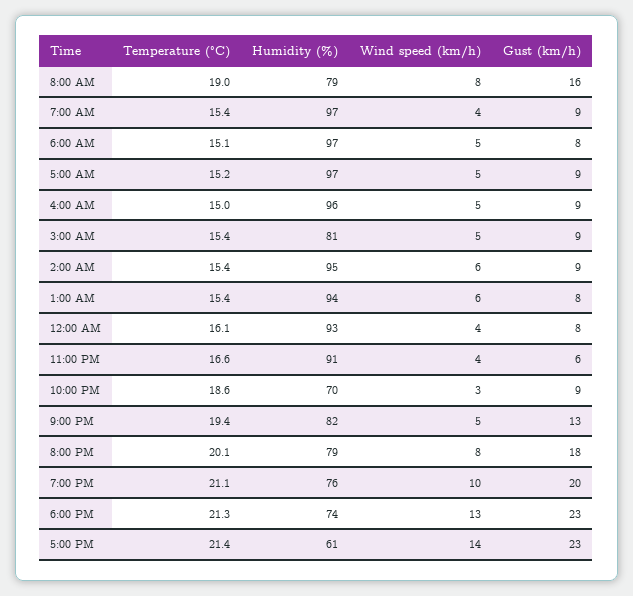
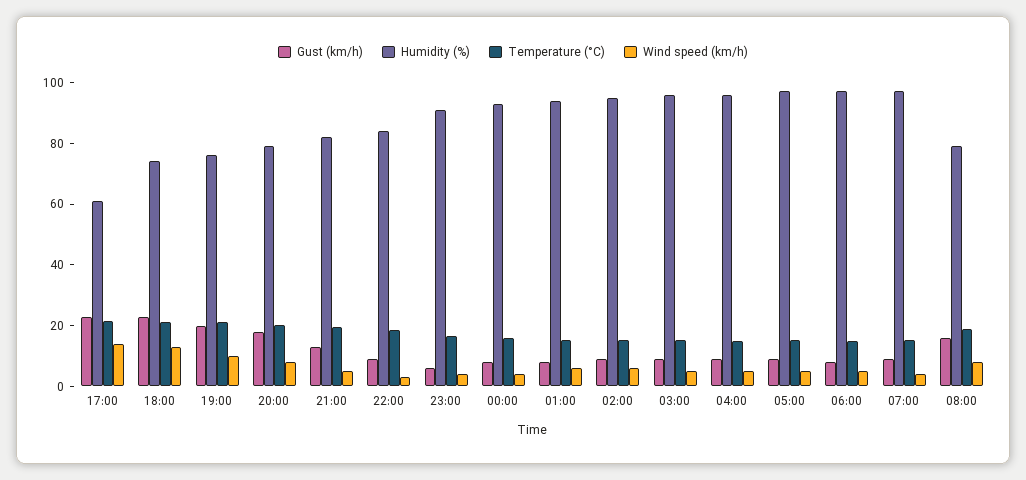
  {
    "Temperature (°C)": {
      "8:00 AM": 19,
      "7:00 AM": 15.4,
      "6:00 AM": 15.1,
      "5:00 AM": 15.2,
      "4:00 AM": 15,
      "3:00 AM": 15.4,
      "2:00 AM": 15.4,
      "1:00 AM": 15.4,
      "12:00 AM": 16.1,
      "11:00 PM": 16.6,
      "10:00 PM": 18.6,
      "9:00 PM": 19.4,
      "8:00 PM": 20.1,
      "7:00 PM": 21.1,
      "6:00 PM": 21.3,
      "5:00 PM": 21.4
    },
    "Humidity (%)": {
      "8:00 AM": 79,
      "7:00 AM": 97,
      "6:00 AM": 97,
      "5:00 AM": 97,
      "4:00 AM": 96,
-     "3:00 AM": 81,
+     "3:00 AM": 95,
      "2:00 AM": 95,
      "1:00 AM": 94,
      "12:00 AM": 93,
      "11:00 PM": 91,
-     "10:00 PM": 70,
+     "10:00 PM": 85,
      "9:00 PM": 82,
      "8:00 PM": 79,
      "7:00 PM": 76,
      "6:00 PM": 74,
      "5:00 PM": 61
    },
    "Wind speed (km/h)": {
      "8:00 AM": 8,
      "7:00 AM": 4,
      "6:00 AM": 5,
      "5:00 AM": 5,
      "4:00 AM": 5,
      "3:00 AM": 5,
      "2:00 AM": 6,
      "1:00 AM": 6,
      "12:00 AM": 4,
      "11:00 PM": 4,
      "10:00 PM": 3,
      "9:00 PM": 5,
      "8:00 PM": 8,
      "7:00 PM": 10,
      "6:00 PM": 13,
      "5:00 PM": 14
    },
    "Gust (km/h)": {
      "8:00 AM": 16,
      "7:00 AM": 9,
      "6:00 AM": 8,
      "5:00 AM": 9,
      "4:00 AM": 9,
      "3:00 AM": 9,
      "2:00 AM": 9,
      "1:00 AM": 8,
      "12:00 AM": 8,
      "11:00 PM": 6,
      "10:00 PM": 9,
      "9:00 PM": 13,
      "8:00 PM": 18,
      "7:00 PM": 20,
      "6:00 PM": 23,
      "5:00 PM": 23
    }
  }

